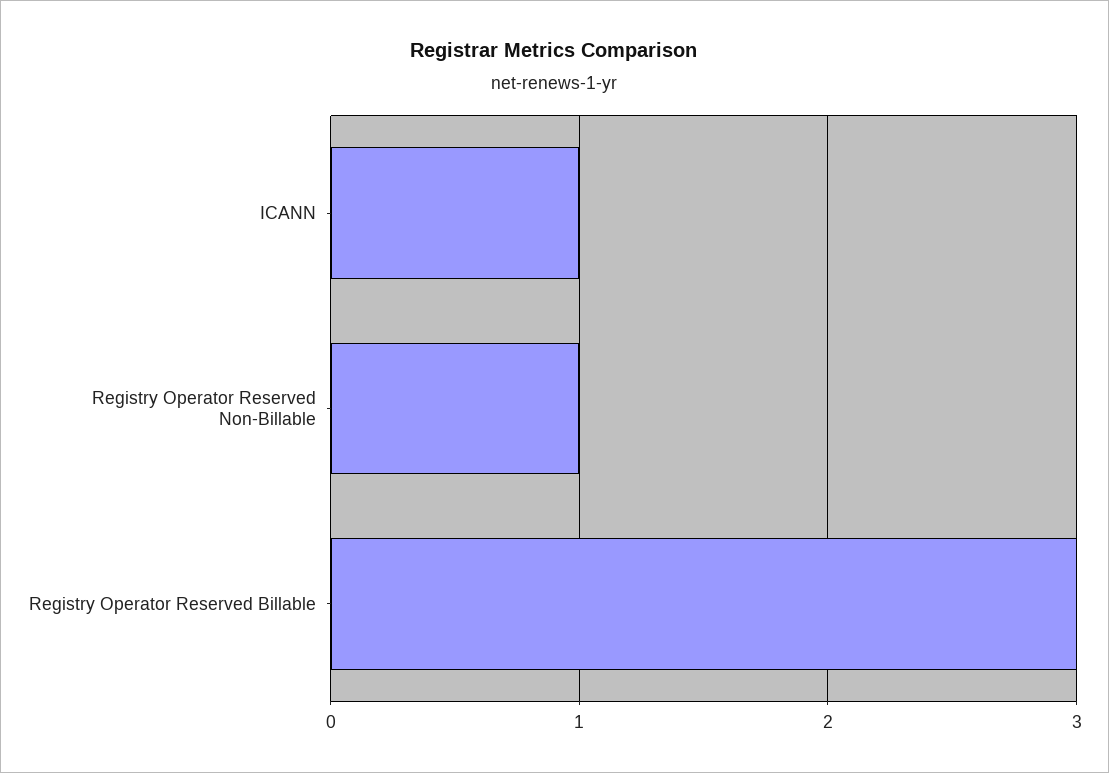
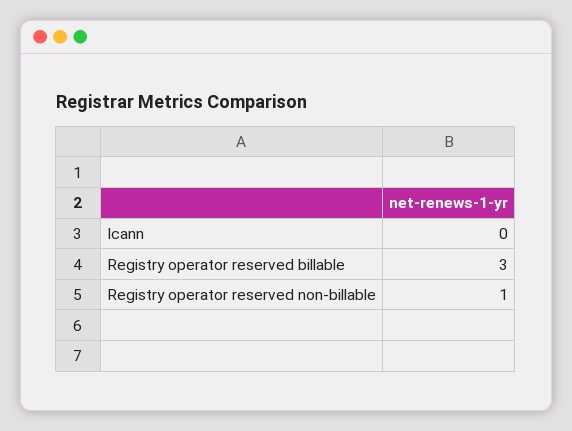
  {
-   "ICANN": 1,
+   "ICANN": 0,
    "Registry Operator Reserved Non-Billable": 1,
    "Registry Operator Reserved Billable": 3
  }

